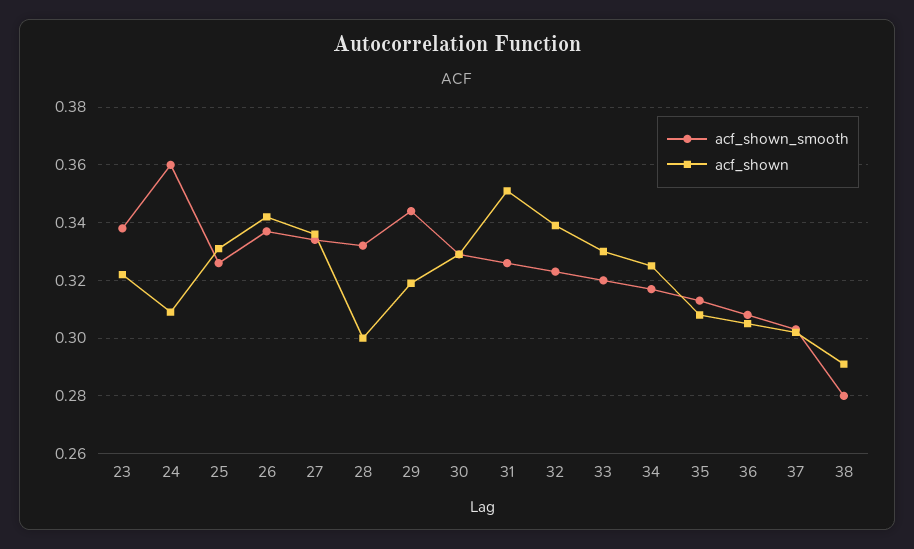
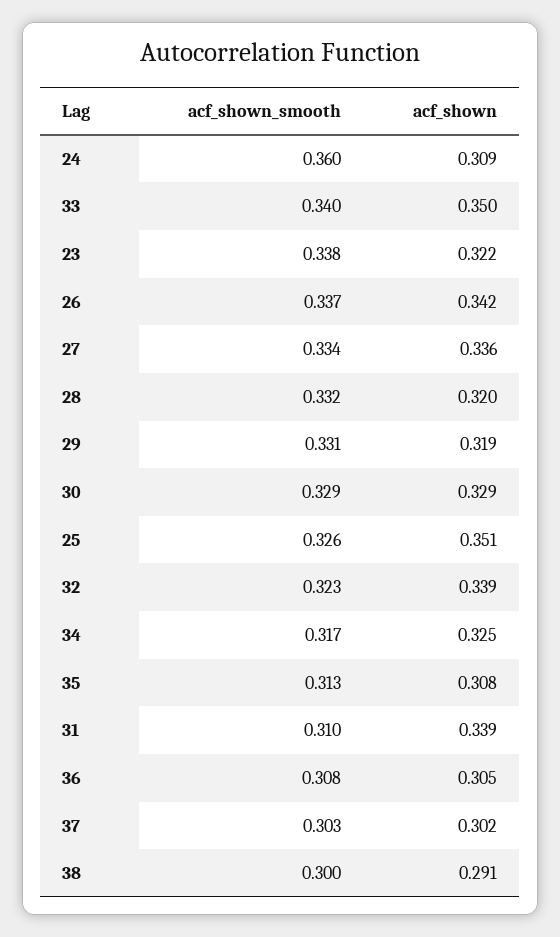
  {
    "acf_shown_smooth": {
      "23": 0.338,
      "24": 0.36,
      "25": 0.326,
      "26": 0.337,
      "27": 0.334,
      "28": 0.332,
-     "29": 0.345,
+     "29": 0.331,
      "30": 0.329,
-     "31": 0.325,
+     "31": 0.31,
      "32": 0.323,
-     "33": 0.32,
+     "33": 0.34,
      "34": 0.317,
      "35": 0.313,
      "36": 0.308,
      "37": 0.303,
-     "38": 0.28
+     "38": 0.3
    },
    "acf_shown": {
      "23": 0.322,
      "24": 0.309,
-     "25": 0.33,
+     "25": 0.351,
      "26": 0.342,
      "27": 0.336,
-     "28": 0.3,
+     "28": 0.32,
      "29": 0.319,
      "30": 0.329,
-     "31": 0.35,
+     "31": 0.339,
      "32": 0.339,
-     "33": 0.33,
+     "33": 0.35,
      "34": 0.325,
      "35": 0.308,
      "36": 0.305,
      "37": 0.302,
      "38": 0.291
    }
  }

